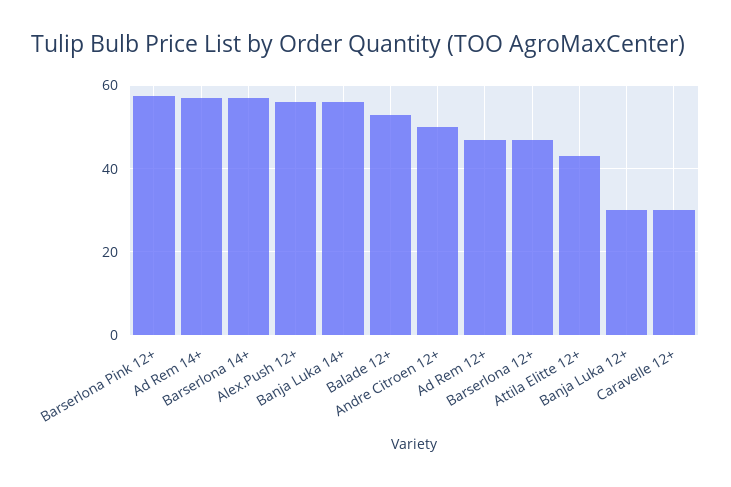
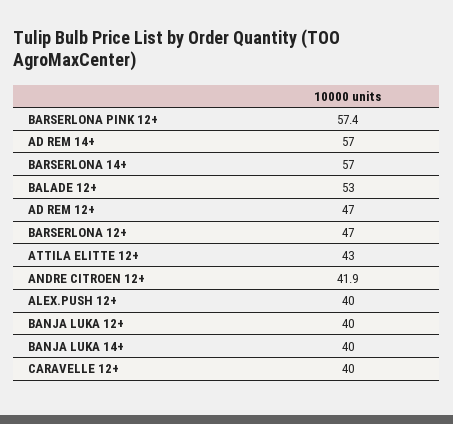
  {
    "Barserlona Pink 12+": 57.4,
    "Ad Rem 14+": 57,
    "Barserlona 14+": 57,
-   "Alex.Push 12+": 56,
+   "Alex.Push 12+": 40,
-   "Banja Luka 14+": 56,
+   "Banja Luka 14+": 40,
    "Balade 12+": 53,
-   "Andre Citroen 12+": 50,
+   "Andre Citroen 12+": 41.9,
    "Ad Rem 12+": 47,
    "Barserlona 12+": 47,
    "Attila Elitte 12+": 43,
-   "Banja Luka 12+": 30,
+   "Banja Luka 12+": 40,
-   "Caravelle 12+": 30
+   "Caravelle 12+": 40
  }

